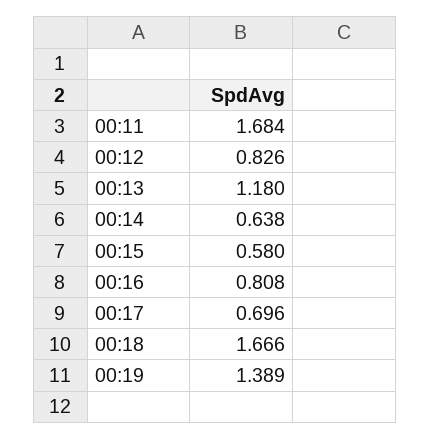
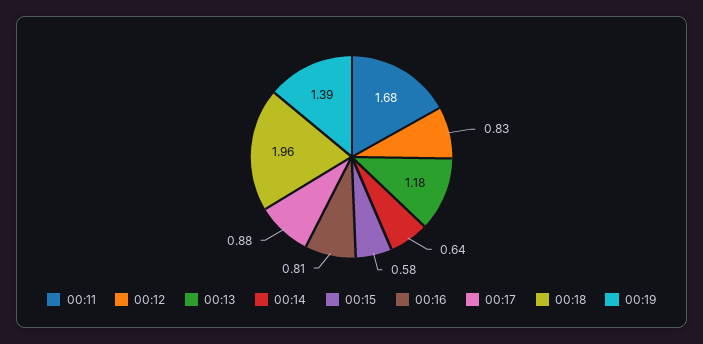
  {
    "00:11": 1.684,
    "00:12": 0.826,
    "00:13": 1.18,
    "00:14": 0.638,
    "00:15": 0.58,
    "00:16": 0.808,
-   "00:17": 0.696,
+   "00:17": 0.88,
-   "00:18": 1.666,
+   "00:18": 1.96,
    "00:19": 1.389
  }

